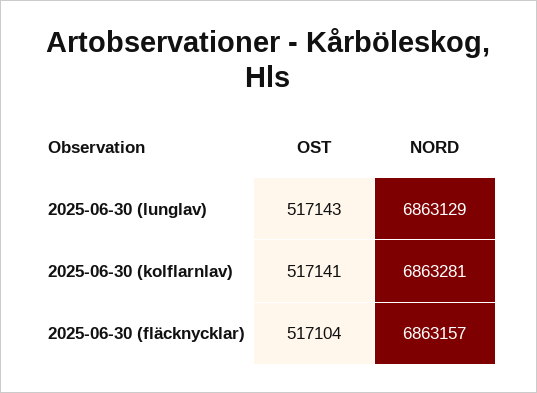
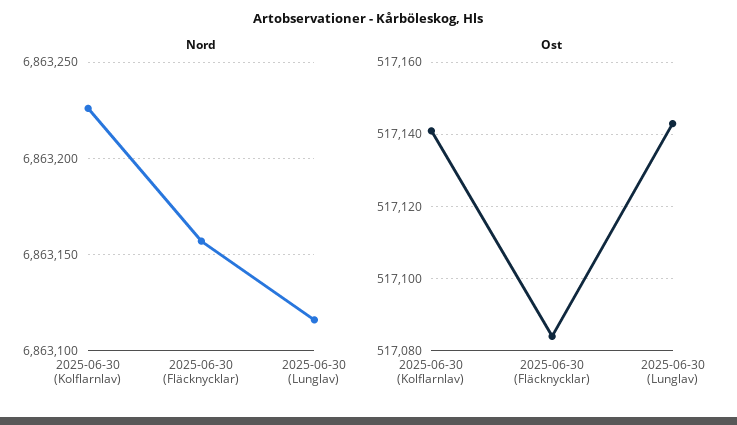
  {
    "OST": {
      "2025-06-30 (lunglav)": 517143,
      "2025-06-30 (kolflarnlav)": 517141,
-     "2025-06-30 (fläcknycklar)": 517104
+     "2025-06-30 (fläcknycklar)": 517085
    },
    "NORD": {
-     "2025-06-30 (lunglav)": 6863129,
+     "2025-06-30 (lunglav)": 6863115,
-     "2025-06-30 (kolflarnlav)": 6863281,
+     "2025-06-30 (kolflarnlav)": 6863225,
      "2025-06-30 (fläcknycklar)": 6863157
    }
  }

